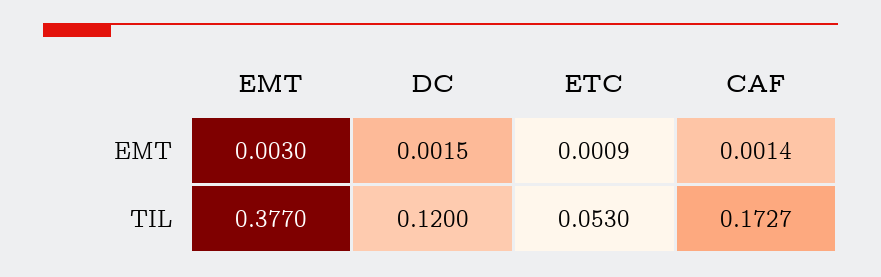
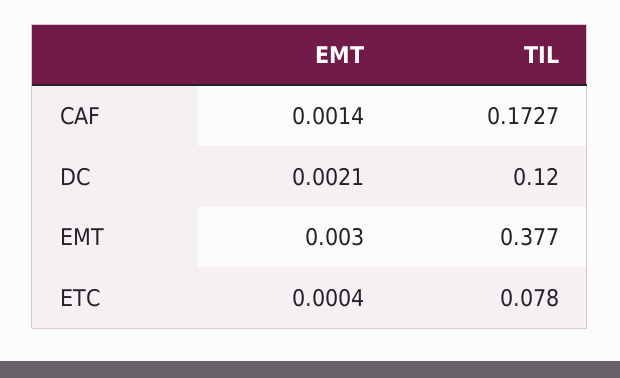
  {
    "EMT": {
      "EMT": 0.003,
      "TIL": 0.377
    },
    "DC": {
-     "EMT": 0.0015,
+     "EMT": 0.0021,
      "TIL": 0.12
    },
    "ETC": {
-     "EMT": 0.0009,
+     "EMT": 0.0004,
-     "TIL": 0.053
+     "TIL": 0.078
    },
    "CAF": {
      "EMT": 0.0014,
      "TIL": 0.1727
    }
  }

